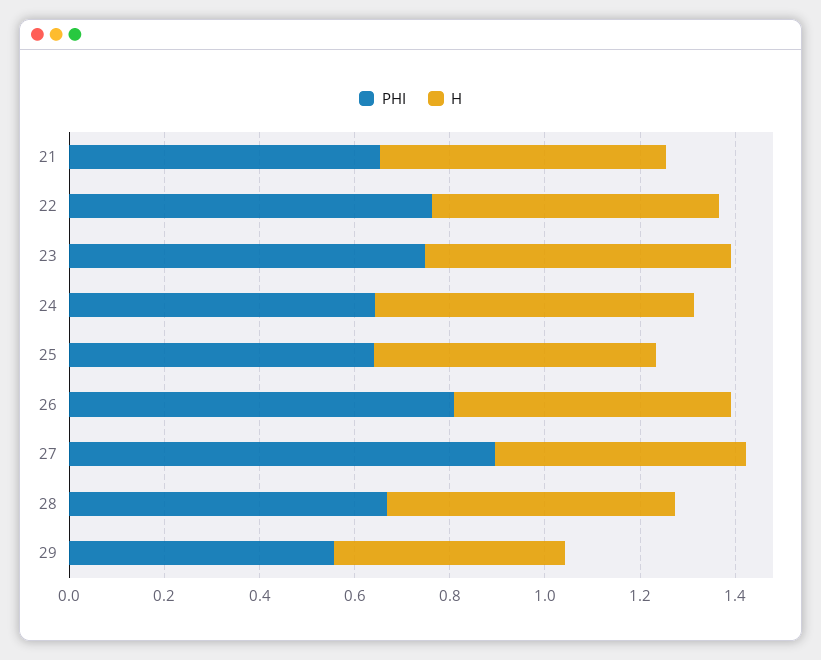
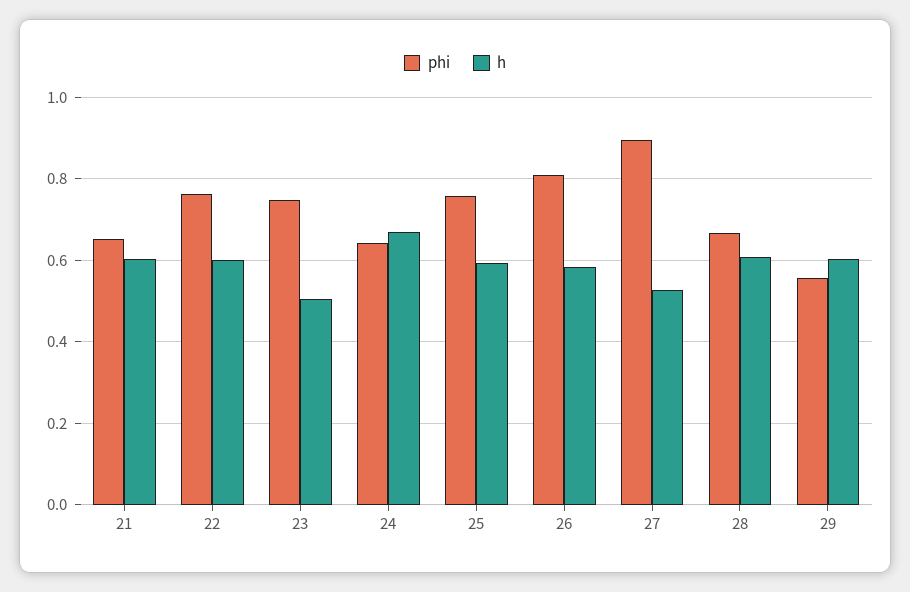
  {
    "PHI": {
      "21": 0.66,
      "22": 0.76,
      "23": 0.74,
      "24": 0.64,
-     "25": 0.65,
+     "25": 0.76,
      "26": 0.8,
      "27": 0.9,
      "28": 0.66,
      "29": 0.56
    },
    "H": {
      "21": 0.6,
      "22": 0.6,
-     "23": 0.65,
+     "23": 0.5,
      "24": 0.66,
      "25": 0.6,
      "26": 0.58,
      "27": 0.52,
      "28": 0.6,
-     "29": 0.5
+     "29": 0.6
    }
  }

